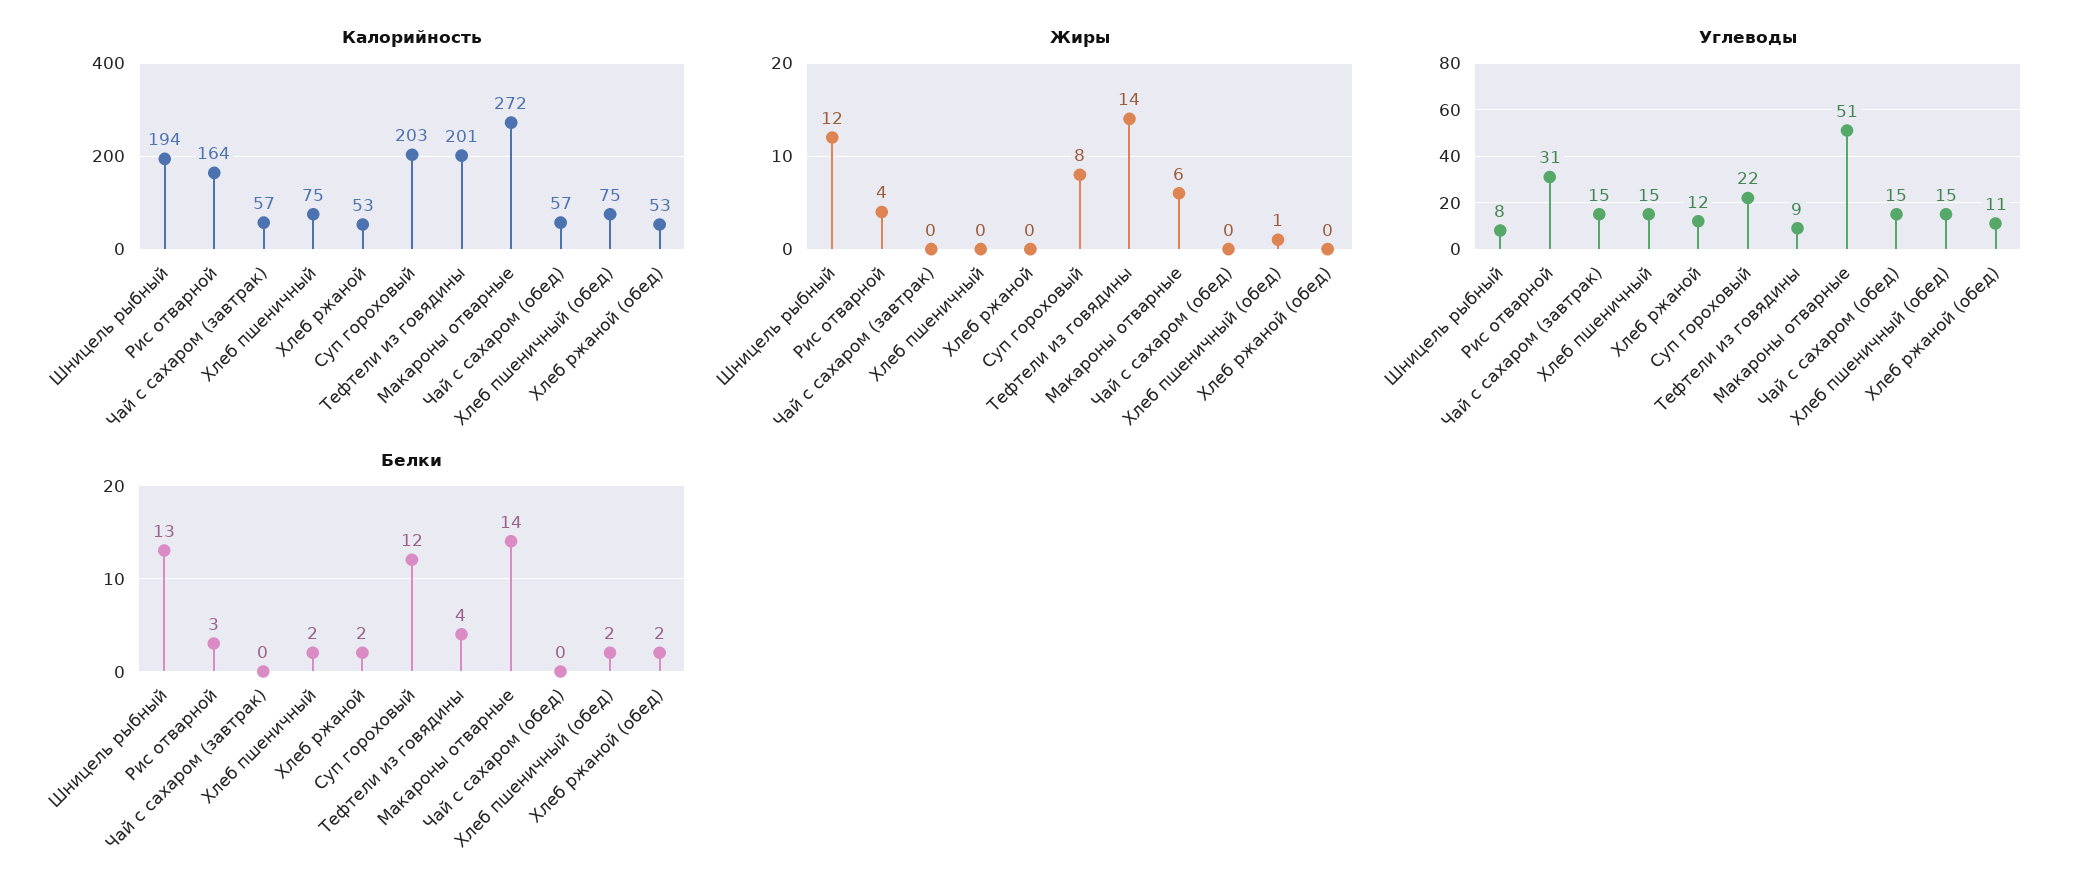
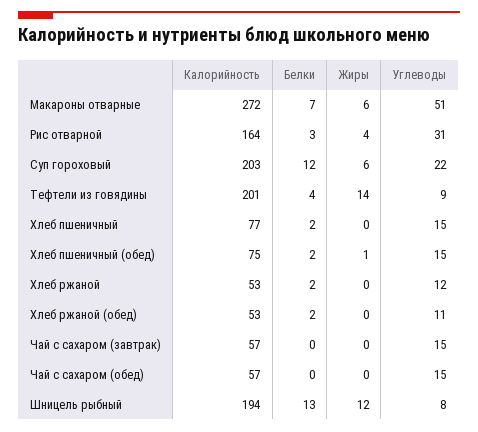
  {
    "Калорийность": {
      "Шницель рыбный": 194,
      "Рис отварной": 164,
      "Чай с сахаром (завтрак)": 57,
-     "Хлеб пшеничный": 75,
+     "Хлеб пшеничный": 77,
      "Хлеб ржаной": 53,
      "Суп гороховый": 203,
      "Тефтели из говядины": 201,
      "Макароны отварные": 272,
      "Чай с сахаром (обед)": 57,
      "Хлеб пшеничный (обед)": 75,
      "Хлеб ржаной (обед)": 53
    },
    "Жиры": {
      "Шницель рыбный": 12,
      "Рис отварной": 4,
      "Чай с сахаром (завтрак)": 0,
      "Хлеб пшеничный": 0,
      "Хлеб ржаной": 0,
-     "Суп гороховый": 8,
+     "Суп гороховый": 6,
      "Тефтели из говядины": 14,
      "Макароны отварные": 6,
      "Чай с сахаром (обед)": 0,
      "Хлеб пшеничный (обед)": 1,
      "Хлеб ржаной (обед)": 0
    },
    "Углеводы": {
      "Шницель рыбный": 8,
      "Рис отварной": 31,
      "Чай с сахаром (завтрак)": 15,
      "Хлеб пшеничный": 15,
      "Хлеб ржаной": 12,
      "Суп гороховый": 22,
      "Тефтели из говядины": 9,
      "Макароны отварные": 51,
      "Чай с сахаром (обед)": 15,
      "Хлеб пшеничный (обед)": 15,
      "Хлеб ржаной (обед)": 11
    },
    "Белки": {
      "Шницель рыбный": 13,
      "Рис отварной": 3,
      "Чай с сахаром (завтрак)": 0,
      "Хлеб пшеничный": 2,
      "Хлеб ржаной": 2,
      "Суп гороховый": 12,
      "Тефтели из говядины": 4,
-     "Макароны отварные": 14,
+     "Макароны отварные": 7,
      "Чай с сахаром (обед)": 0,
      "Хлеб пшеничный (обед)": 2,
      "Хлеб ржаной (обед)": 2
    }
  }

